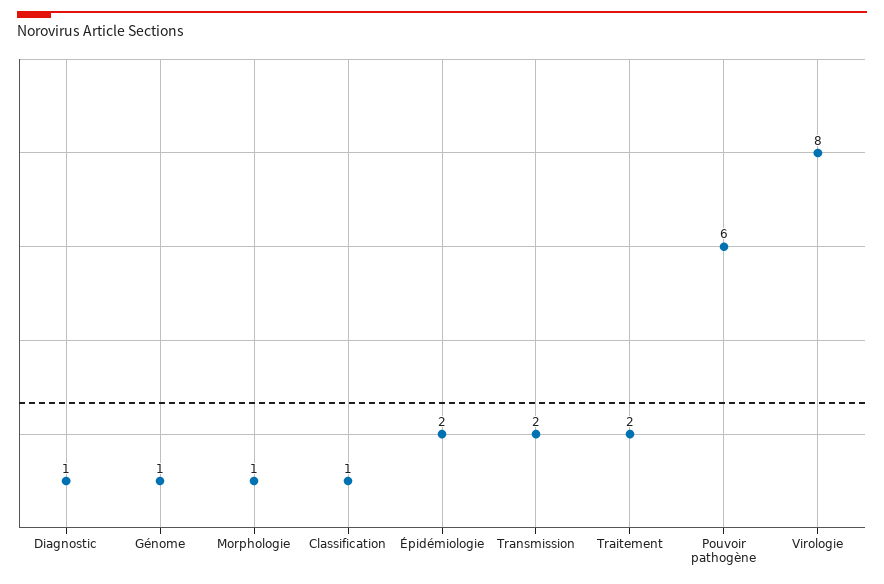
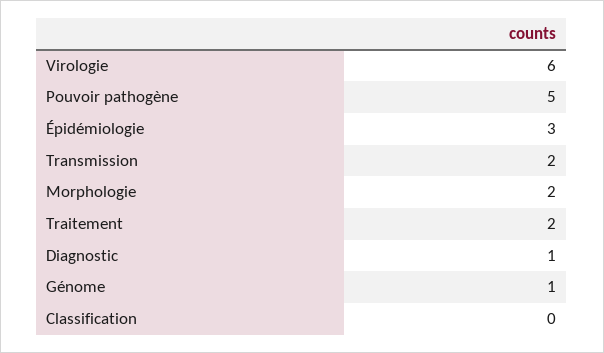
  {
    "Diagnostic": 1,
    "Génome": 1,
-   "Morphologie": 1,
+   "Morphologie": 2,
-   "Classification": 1,
+   "Classification": 0,
-   "Épidémiologie": 2,
+   "Épidémiologie": 3,
    "Transmission": 2,
    "Traitement": 2,
-   "Pouvoir pathogène": 6,
+   "Pouvoir pathogène": 5,
-   "Virologie": 8
+   "Virologie": 6
  }

